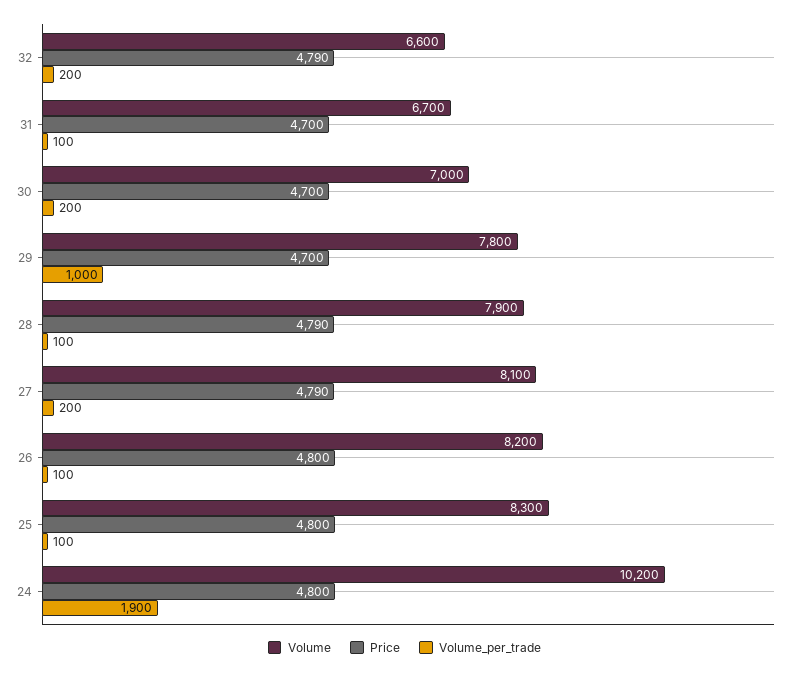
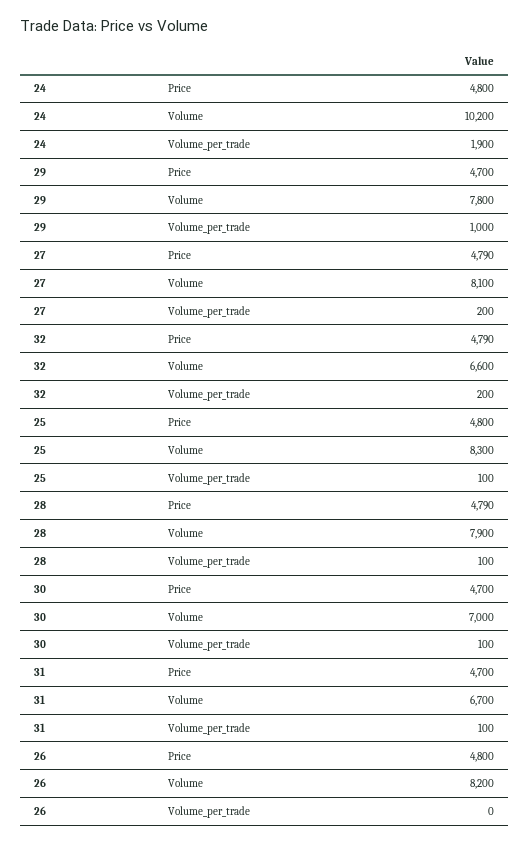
  {
    "Volume": {
      "32": 6600,
      "31": 6700,
      "30": 7000,
      "29": 7800,
      "28": 7900,
      "27": 8100,
      "26": 8200,
      "25": 8300,
      "24": 10200
    },
    "Price": {
      "32": 4790,
      "31": 4700,
      "30": 4700,
      "29": 4700,
      "28": 4790,
      "27": 4790,
      "26": 4800,
      "25": 4800,
      "24": 4800
    },
    "Volume_per_trade": {
      "32": 200,
      "31": 100,
-     "30": 200,
+     "30": 100,
      "29": 1000,
      "28": 100,
      "27": 200,
-     "26": 100,
+     "26": 0,
      "25": 100,
      "24": 1900
    }
  }

